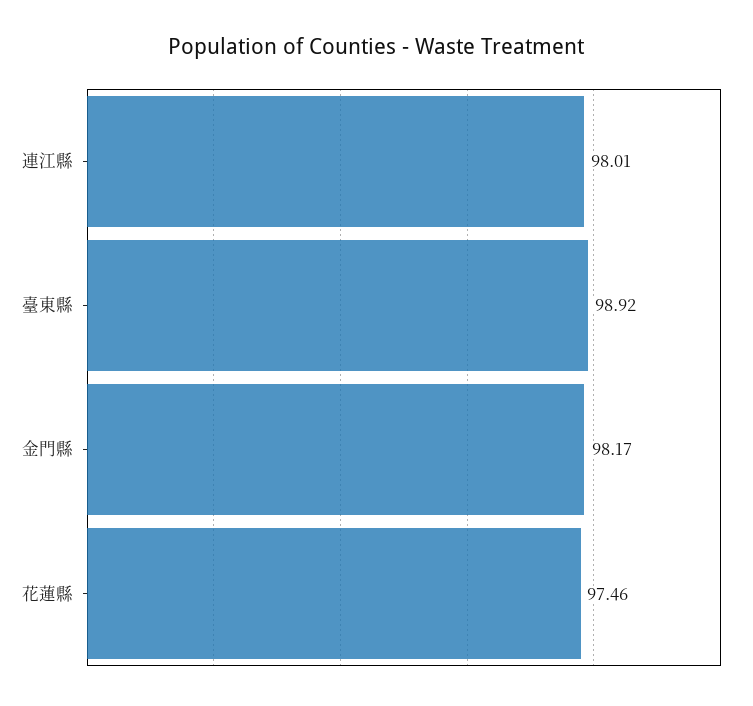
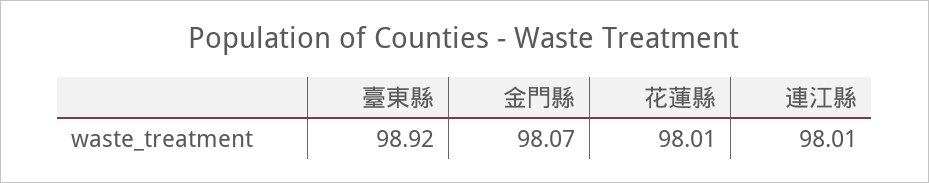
  {
    "連江縣": 98.01,
    "臺東縣": 98.92,
-   "金門縣": 98.17,
+   "金門縣": 98.07,
-   "花蓮縣": 97.46
+   "花蓮縣": 98.01
  }

